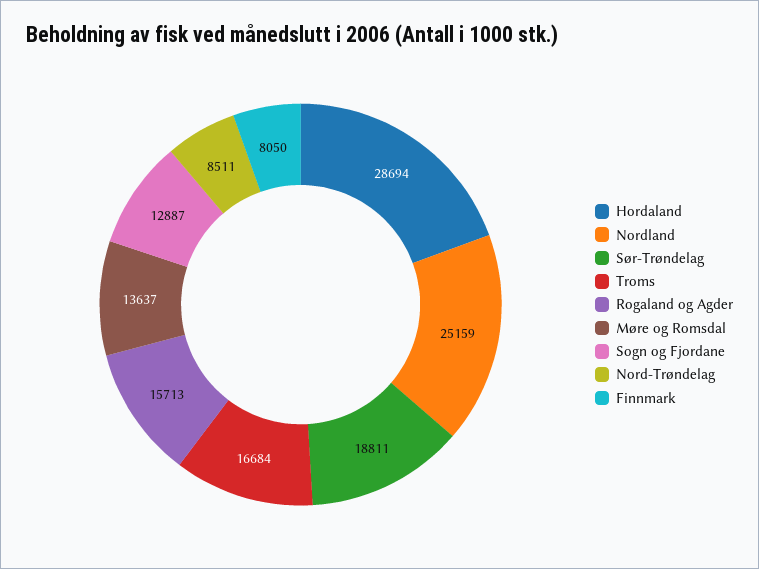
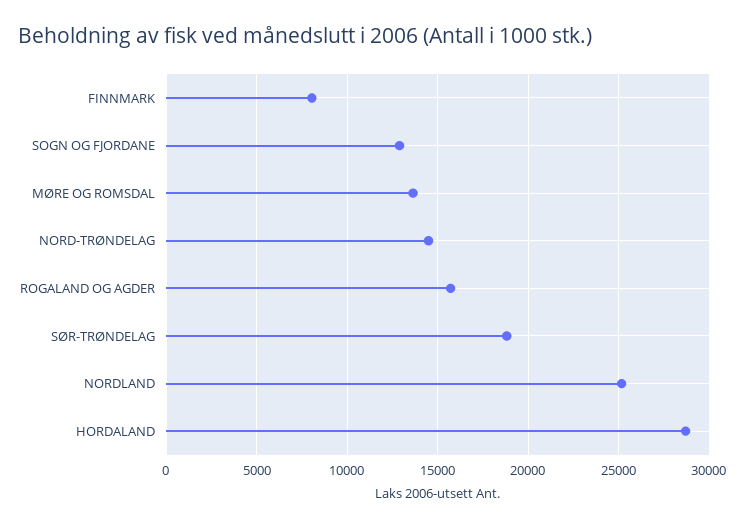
  {
    "Hordaland": 28694,
    "Nordland": 25159,
    "Sør-Trøndelag": 18811,
-   "Troms": 16684,
    "Rogaland og Agder": 15713,
    "Møre og Romsdal": 13637,
    "Sogn og Fjordane": 12887,
-   "Nord-Trøndelag": 8511,
+   "Nord-Trøndelag": 14500,
    "Finnmark": 8050
  }

